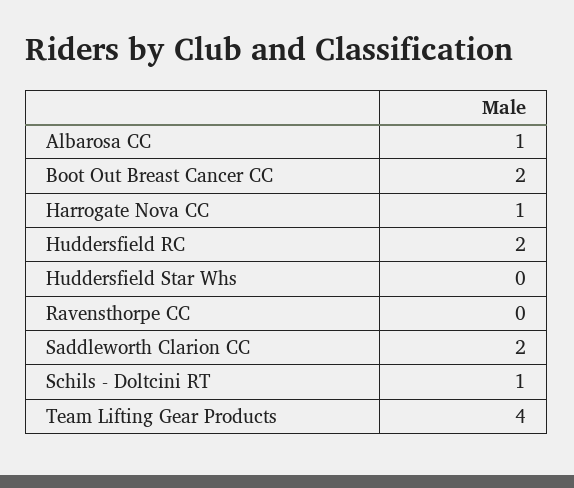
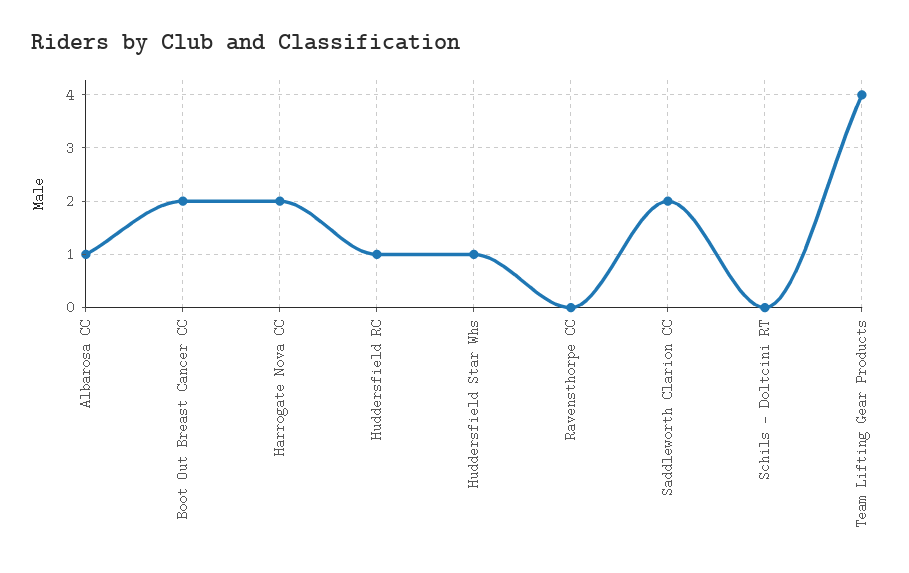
  {
    "Albarosa CC": 1,
    "Boot Out Breast Cancer CC": 2,
-   "Harrogate Nova CC": 1,
+   "Harrogate Nova CC": 2,
-   "Huddersfield RC": 2,
+   "Huddersfield RC": 1,
-   "Huddersfield Star Whs": 0,
+   "Huddersfield Star Whs": 1,
    "Ravensthorpe CC": 0,
    "Saddleworth Clarion CC": 2,
-   "Schils - Doltcini RT": 1,
+   "Schils - Doltcini RT": 0,
    "Team Lifting Gear Products": 4
  }

